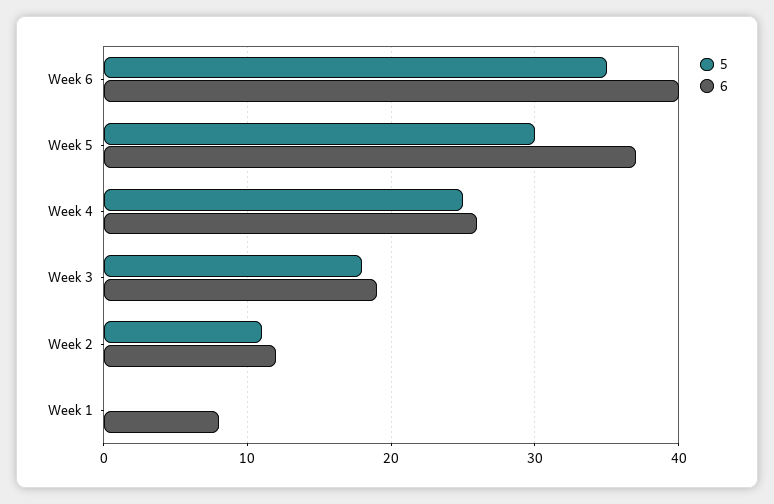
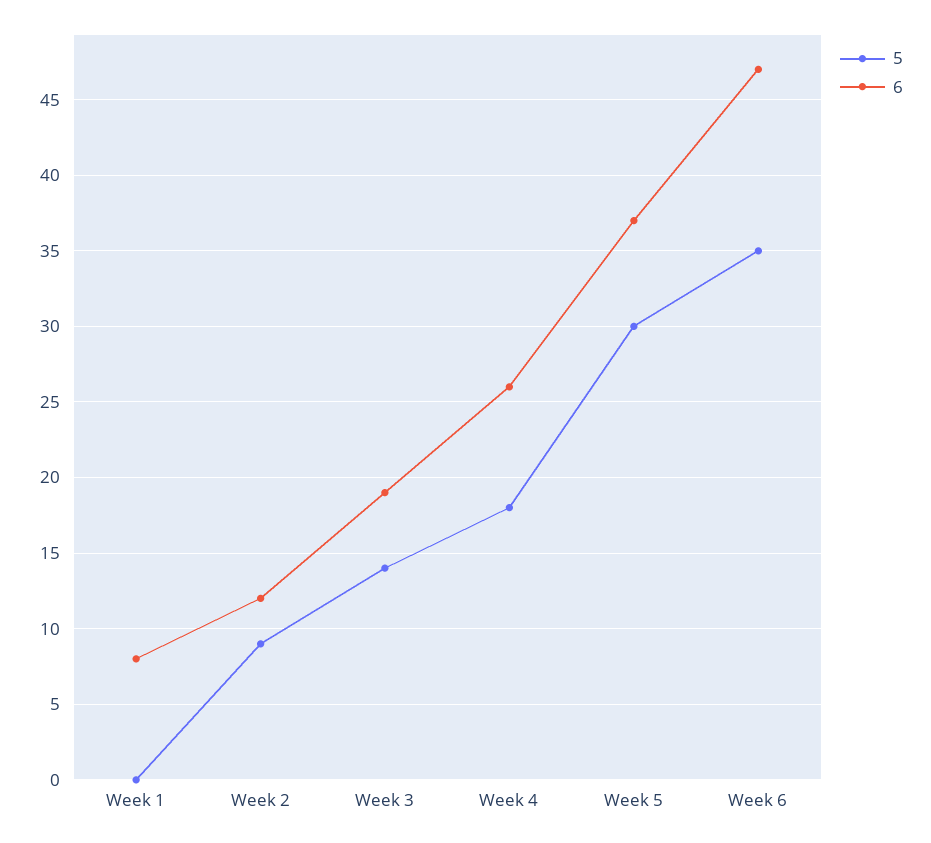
  {
    "5": {
      "Week 6": 35,
      "Week 5": 30,
-     "Week 4": 25,
+     "Week 4": 18,
-     "Week 3": 18,
+     "Week 3": 14,
-     "Week 2": 11,
+     "Week 2": 9,
      "Week 1": 0
    },
    "6": {
-     "Week 6": 40,
+     "Week 6": 47,
      "Week 5": 37,
      "Week 4": 26,
      "Week 3": 19,
      "Week 2": 12,
      "Week 1": 8
    }
  }

